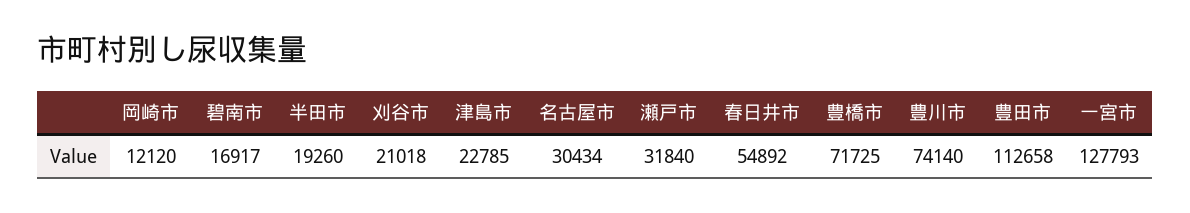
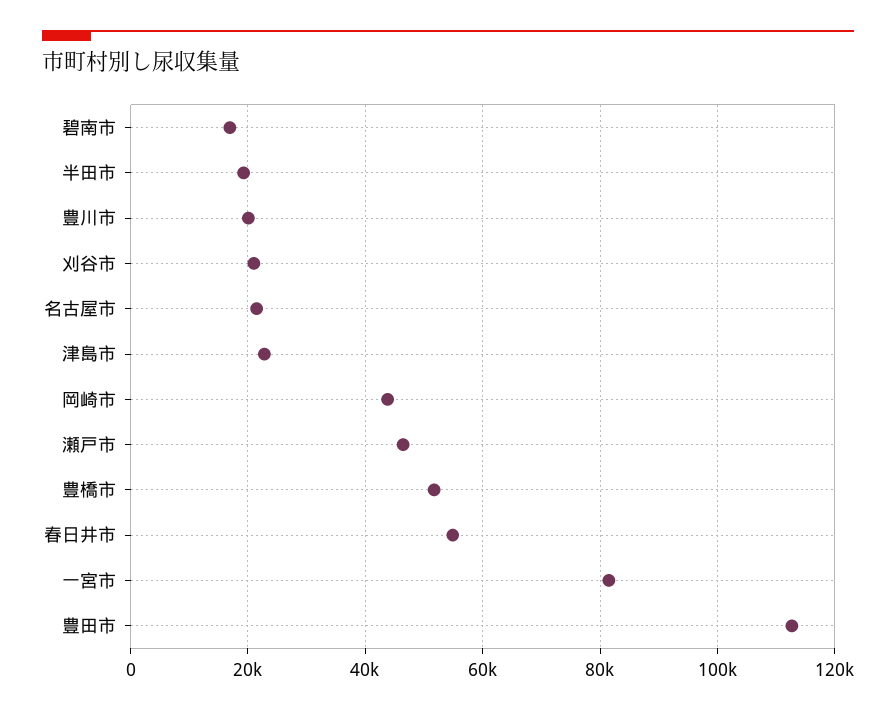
  {
-   "岡崎市": 12120,
+   "岡崎市": 44000,
    "碧南市": 16917,
    "半田市": 19260,
    "刈谷市": 21018,
    "津島市": 22785,
-   "名古屋市": 30434,
+   "名古屋市": 22000,
-   "瀬戸市": 31840,
+   "瀬戸市": 46000,
    "春日井市": 54892,
-   "豊橋市": 71725,
+   "豊橋市": 52000,
-   "豊川市": 74140,
+   "豊川市": 20000,
    "豊田市": 112658,
-   "一宮市": 127793
+   "一宮市": 82000
  }

